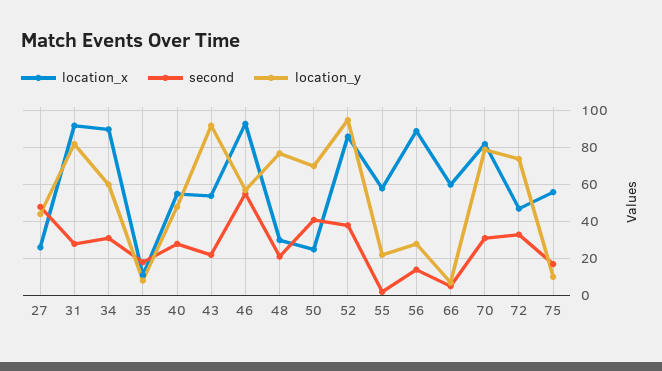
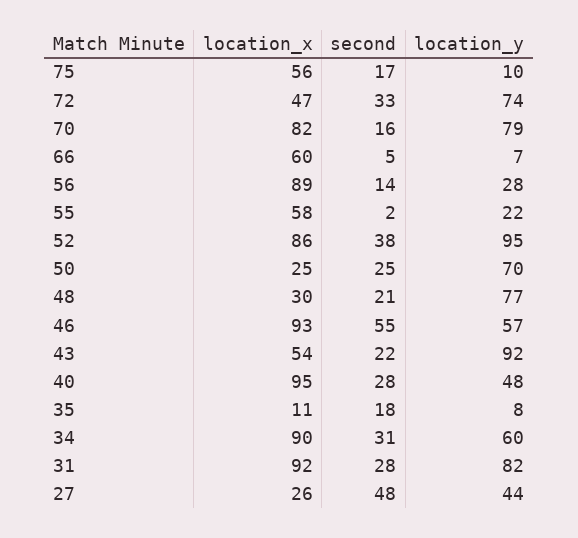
  {
    "location_x": {
      "27": 26,
      "31": 92,
      "34": 90,
      "35": 11,
-     "40": 55,
+     "40": 95,
      "43": 54,
      "46": 93,
      "48": 30,
      "50": 25,
      "52": 86,
      "55": 58,
      "56": 89,
      "66": 60,
      "70": 82,
      "72": 47,
      "75": 56
    },
    "second": {
      "27": 48,
      "31": 28,
      "34": 31,
      "35": 18,
      "40": 28,
      "43": 22,
      "46": 55,
      "48": 21,
-     "50": 40,
+     "50": 25,
      "52": 38,
      "55": 2,
      "56": 14,
      "66": 5,
-     "70": 30,
+     "70": 16,
      "72": 33,
      "75": 17
    },
    "location_y": {
      "27": 44,
      "31": 82,
      "34": 60,
      "35": 8,
      "40": 48,
      "43": 92,
      "46": 57,
      "48": 77,
      "50": 70,
      "52": 95,
      "55": 22,
      "56": 28,
      "66": 7,
      "70": 79,
      "72": 74,
      "75": 10
    }
  }

